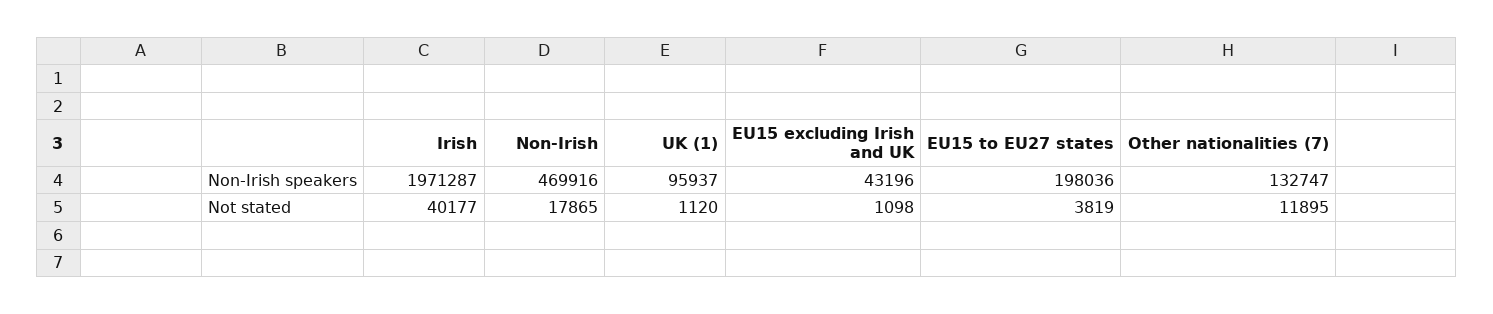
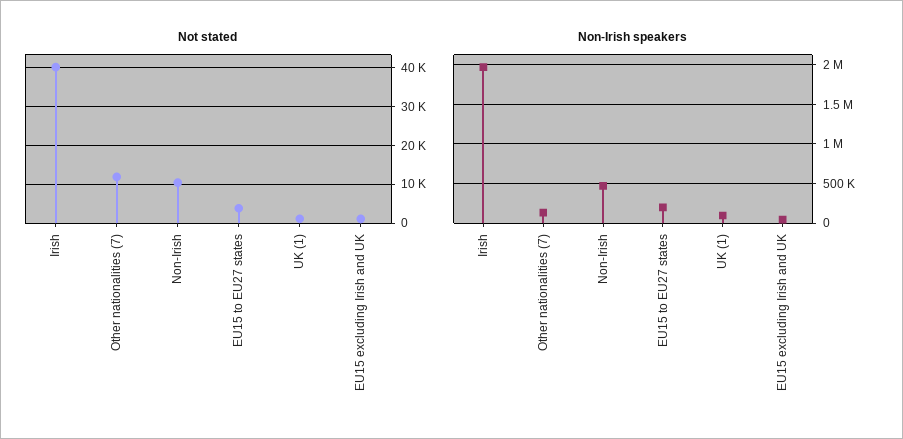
  {
    "Non-Irish speakers": {
      "Irish": 1971287,
      "Non-Irish": 469916,
      "UK (1)": 95937,
      "EU15 excluding Irish and UK": 43196,
      "EU15 to EU27 states": 198036,
      "Other nationalities (7)": 132747
    },
    "Not stated": {
      "Irish": 40177,
-     "Non-Irish": 17865,
+     "Non-Irish": 10000,
      "UK (1)": 1120,
      "EU15 excluding Irish and UK": 1098,
      "EU15 to EU27 states": 3819,
      "Other nationalities (7)": 11895
    }
  }

